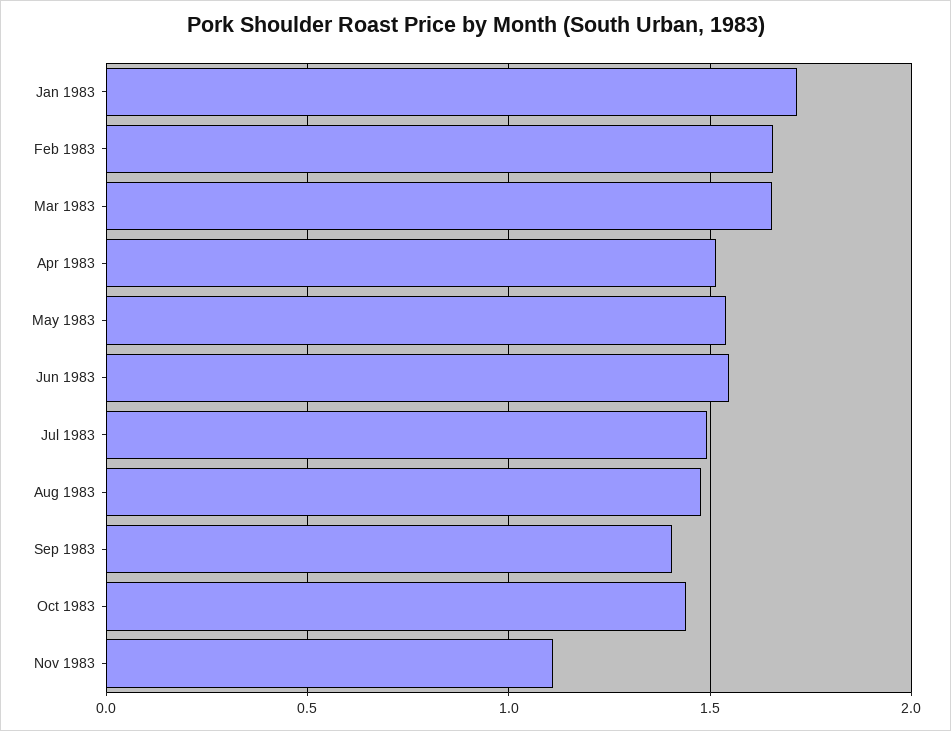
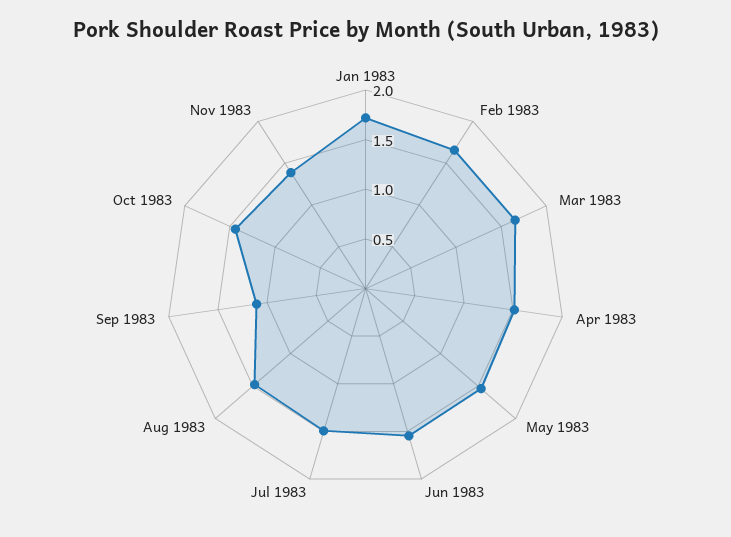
  {
    "Jan 1983": 1.7,
    "Feb 1983": 1.65,
    "Mar 1983": 1.65,
    "Apr 1983": 1.5,
    "May 1983": 1.55,
    "Jun 1983": 1.55,
    "Jul 1983": 1.5,
    "Aug 1983": 1.5,
-   "Sep 1983": 1.4,
+   "Sep 1983": 1.1,
    "Oct 1983": 1.45,
-   "Nov 1983": 1.1
+   "Nov 1983": 1.4
  }

